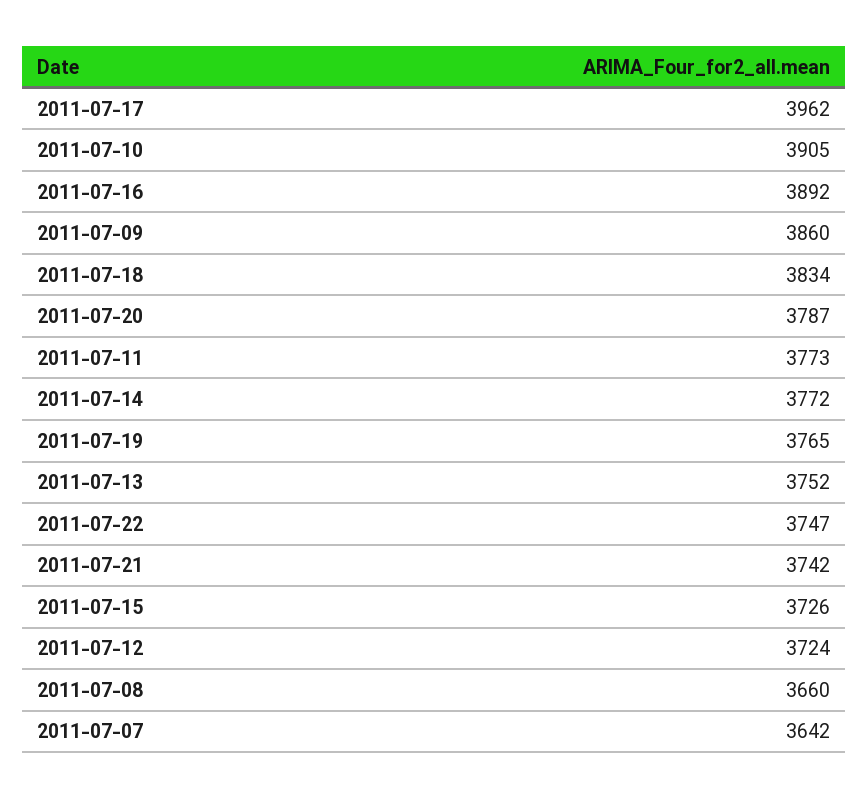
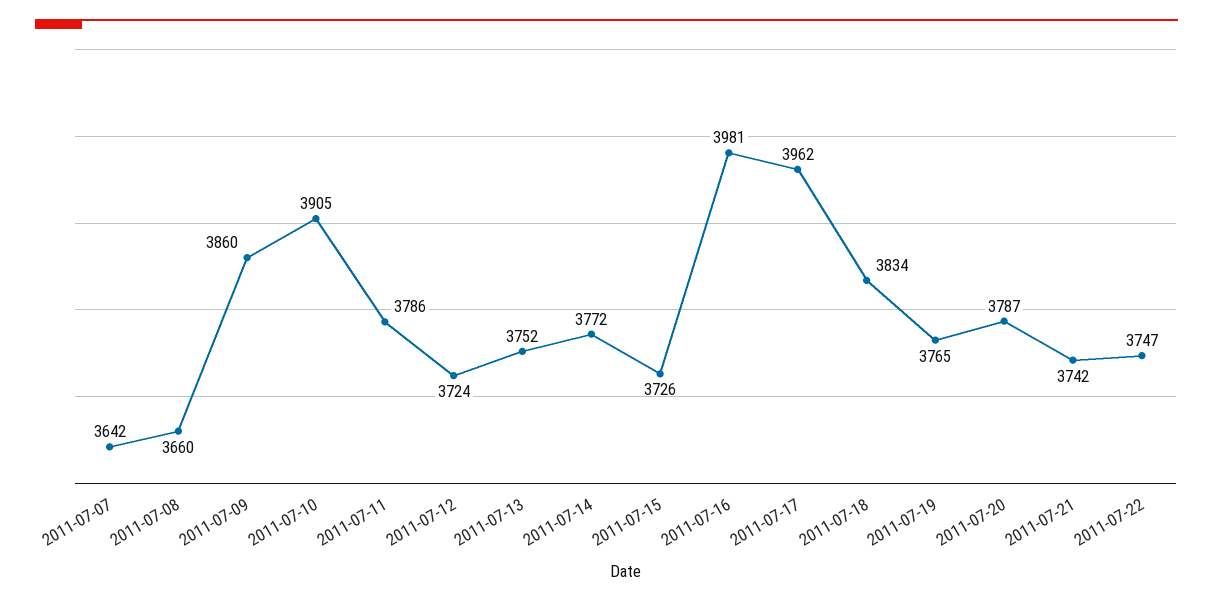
  {
    "2011-07-17": 3962,
    "2011-07-10": 3905,
-   "2011-07-16": 3892,
+   "2011-07-16": 3981,
    "2011-07-09": 3860,
    "2011-07-18": 3834,
    "2011-07-20": 3787,
-   "2011-07-11": 3773,
+   "2011-07-11": 3786,
    "2011-07-14": 3772,
    "2011-07-19": 3765,
    "2011-07-13": 3752,
    "2011-07-22": 3747,
    "2011-07-21": 3742,
    "2011-07-15": 3726,
    "2011-07-12": 3724,
    "2011-07-08": 3660,
    "2011-07-07": 3642
  }

